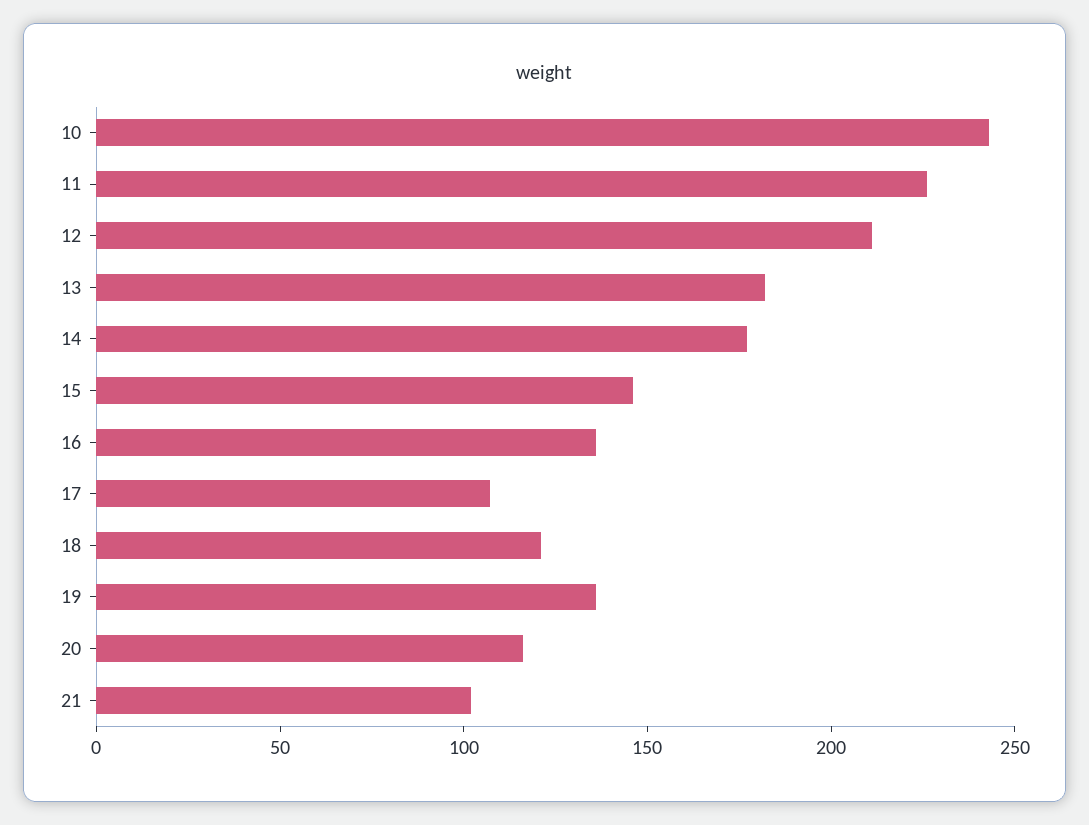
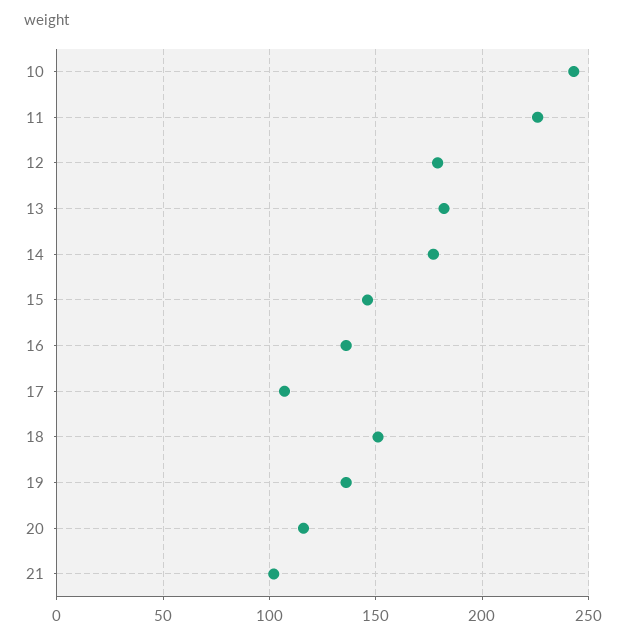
  {
    "10": 245,
    "11": 225,
-   "12": 210,
+   "12": 180,
    "13": 180,
    "14": 175,
    "15": 145,
    "16": 135,
    "17": 105,
-   "18": 120,
+   "18": 150,
    "19": 135,
    "20": 115,
    "21": 100
  }

